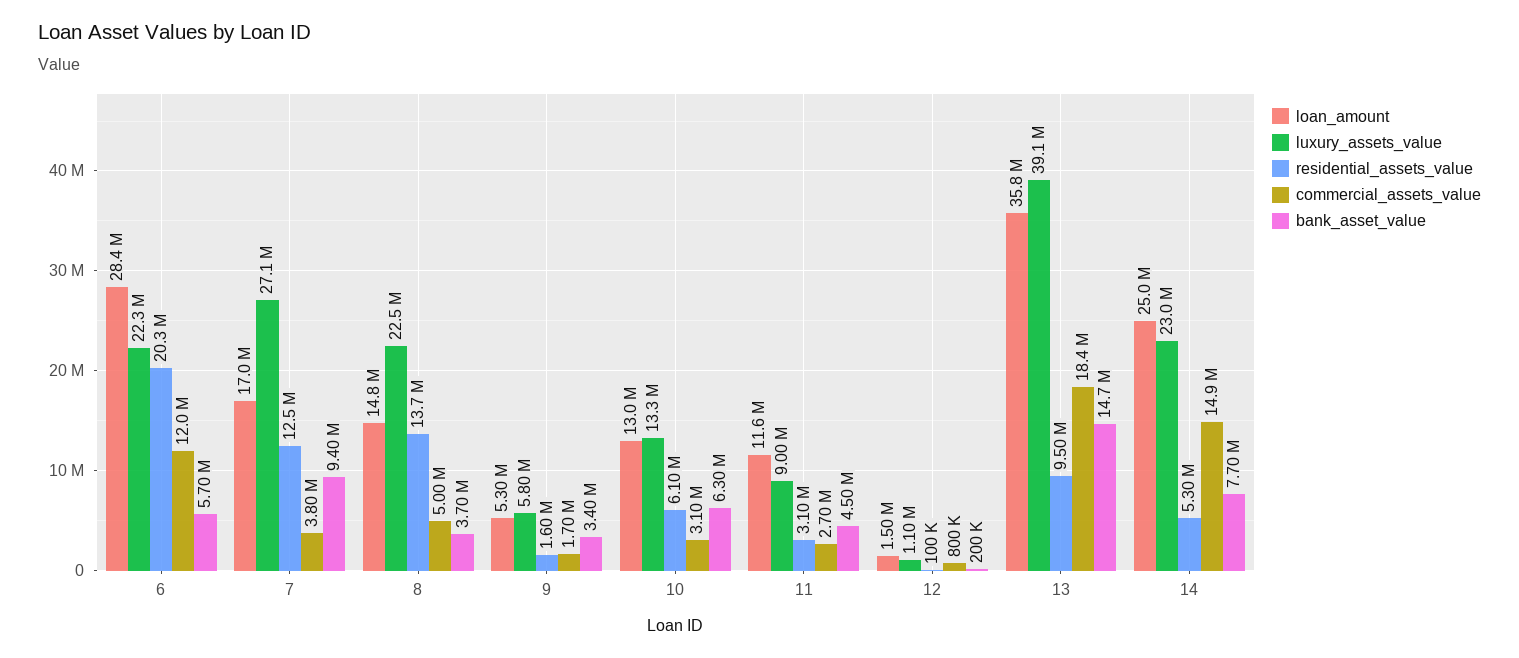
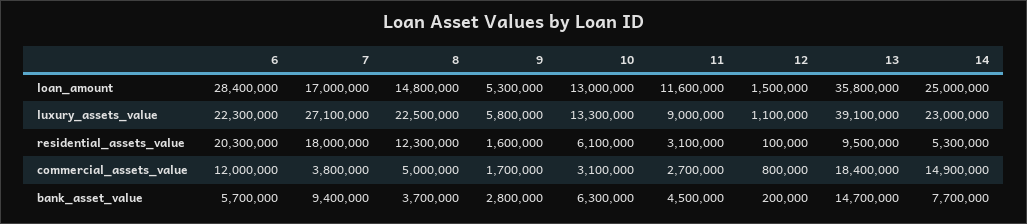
  {
    "loan_amount": {
      "6": 28400000,
      "7": 17000000,
      "8": 14800000,
      "9": 5300000,
      "10": 13000000,
      "11": 11600000,
      "12": 1500000,
      "13": 35800000,
      "14": 25000000
    },
    "luxury_assets_value": {
      "6": 22300000,
      "7": 27100000,
      "8": 22500000,
      "9": 5800000,
      "10": 13300000,
      "11": 9000000,
      "12": 1100000,
      "13": 39100000,
      "14": 23000000
    },
    "residential_assets_value": {
      "6": 20300000,
-     "7": 12500000,
+     "7": 18000000,
-     "8": 13700000,
+     "8": 12300000,
      "9": 1600000,
      "10": 6100000,
      "11": 3100000,
      "12": 100000,
      "13": 9500000,
      "14": 5300000
    },
    "commercial_assets_value": {
      "6": 12000000,
      "7": 3800000,
      "8": 5000000,
      "9": 1700000,
      "10": 3100000,
      "11": 2700000,
      "12": 800000,
      "13": 18400000,
      "14": 14900000
    },
    "bank_asset_value": {
      "6": 5700000,
      "7": 9400000,
      "8": 3700000,
-     "9": 3400000,
+     "9": 2800000,
      "10": 6300000,
      "11": 4500000,
      "12": 200000,
      "13": 14700000,
      "14": 7700000
    }
  }

